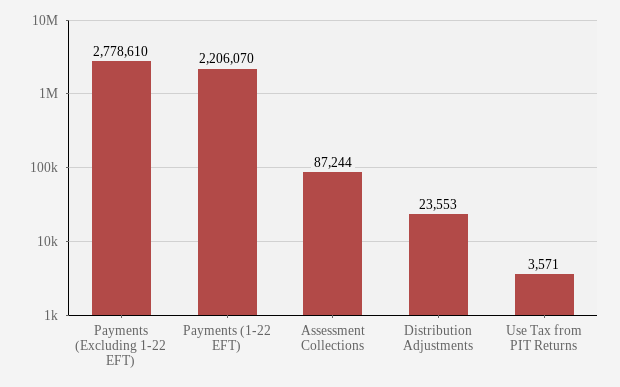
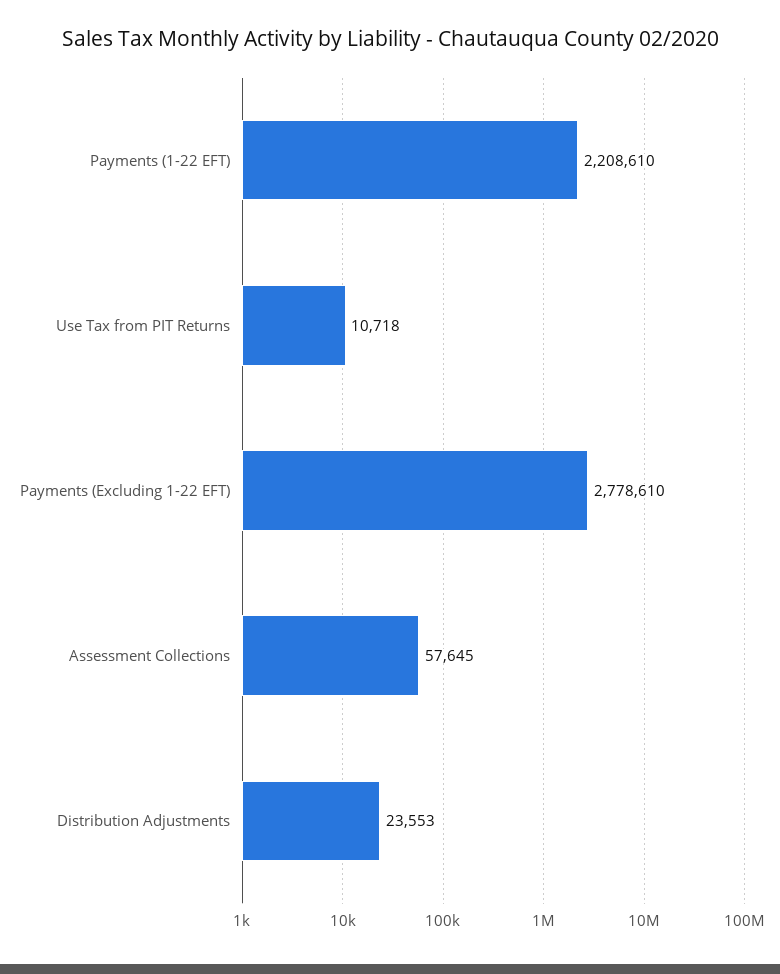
  {
    "Payments (Excluding 1-22 EFT)": 2778610,
-   "Payments (1-22 EFT)": 2206070,
+   "Payments (1-22 EFT)": 2208610,
-   "Assessment Collections": 87244,
+   "Assessment Collections": 57645,
    "Distribution Adjustments": 23553,
-   "Use Tax from PIT Returns": 3571
+   "Use Tax from PIT Returns": 10718
  }

